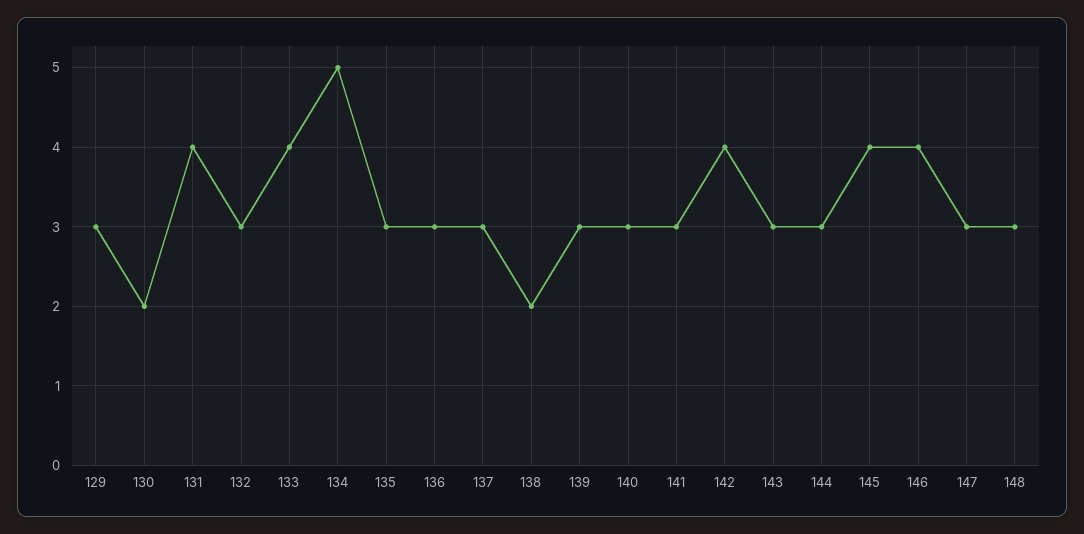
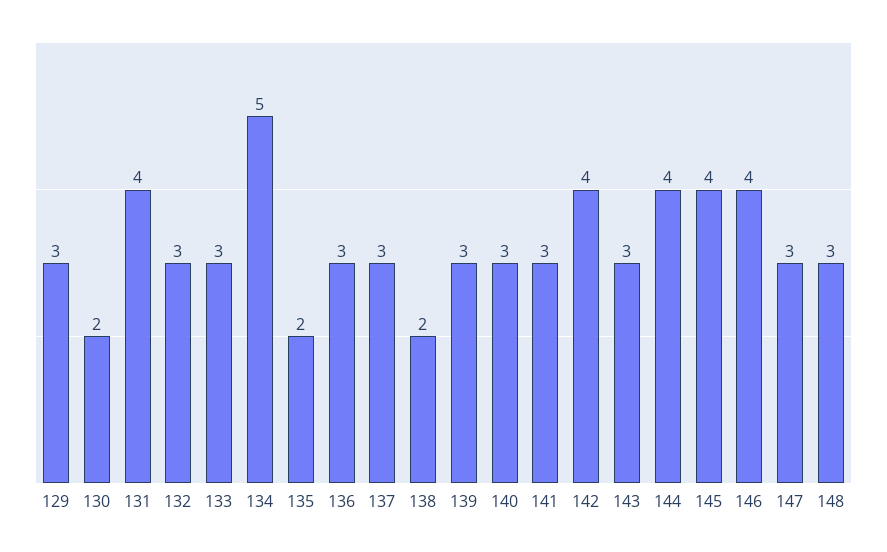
  {
    "129": 3,
    "130": 2,
    "131": 4,
    "132": 3,
-   "133": 4,
+   "133": 3,
    "134": 5,
-   "135": 3,
+   "135": 2,
    "136": 3,
    "137": 3,
    "138": 2,
    "139": 3,
    "140": 3,
    "141": 3,
    "142": 4,
    "143": 3,
-   "144": 3,
+   "144": 4,
    "145": 4,
    "146": 4,
    "147": 3,
    "148": 3
  }

